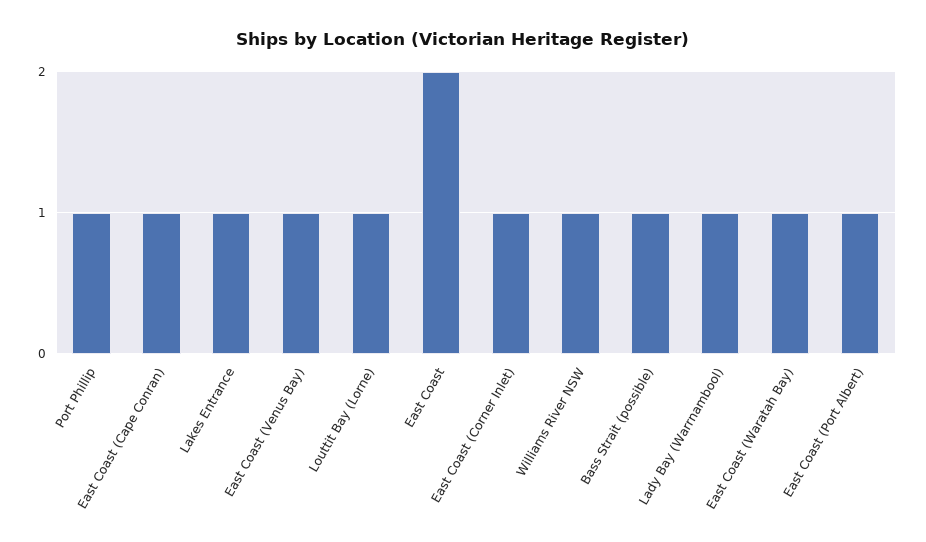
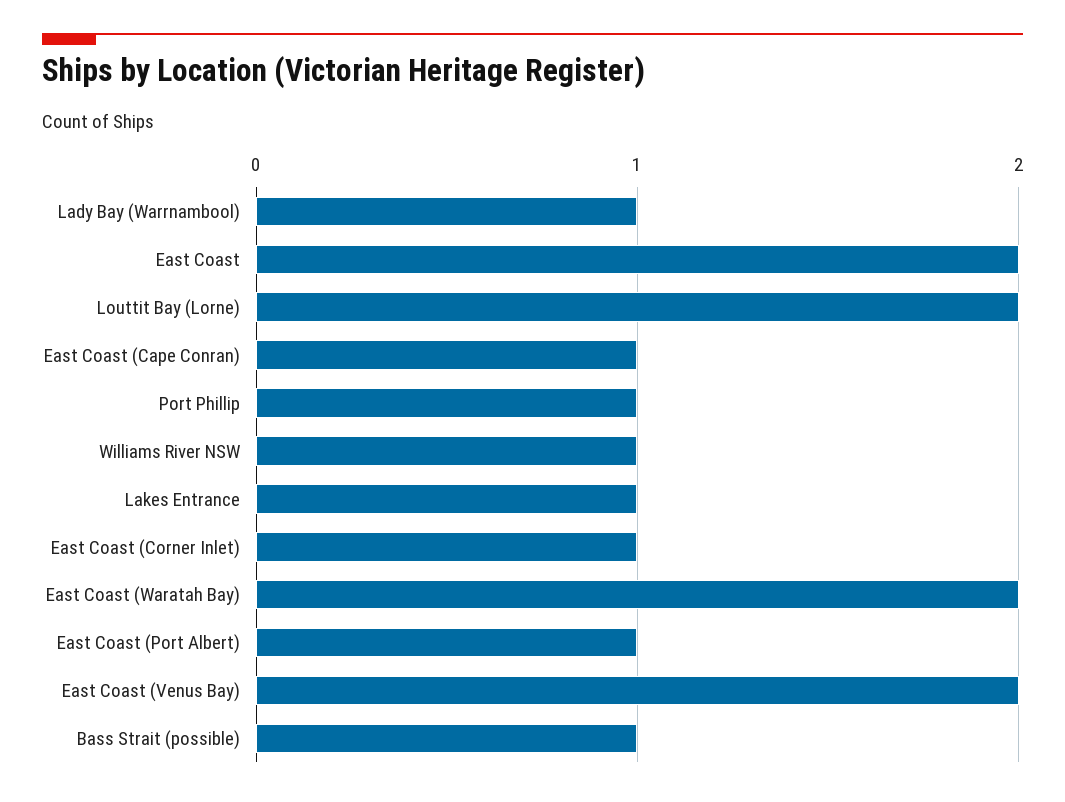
  {
    "Port Phillip": 1,
    "East Coast (Cape Conran)": 1,
    "Lakes Entrance": 1,
-   "East Coast (Venus Bay)": 1,
+   "East Coast (Venus Bay)": 2,
-   "Louttit Bay (Lorne)": 1,
+   "Louttit Bay (Lorne)": 2,
    "East Coast": 2,
    "East Coast (Corner Inlet)": 1,
    "Williams River NSW": 1,
    "Bass Strait (possible)": 1,
    "Lady Bay (Warrnambool)": 1,
-   "East Coast (Waratah Bay)": 1,
+   "East Coast (Waratah Bay)": 2,
    "East Coast (Port Albert)": 1
  }

